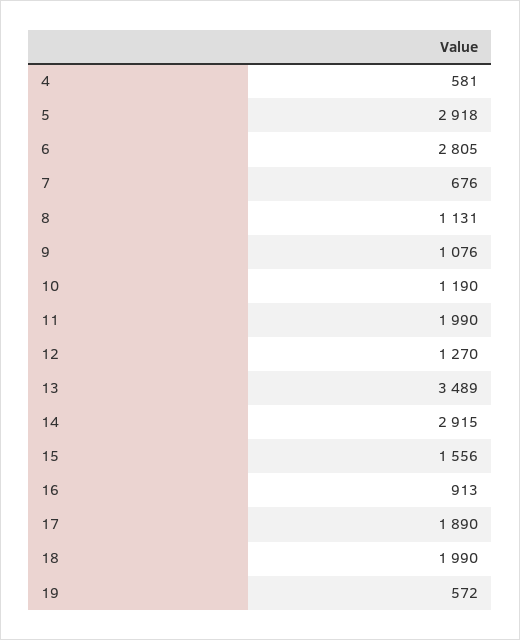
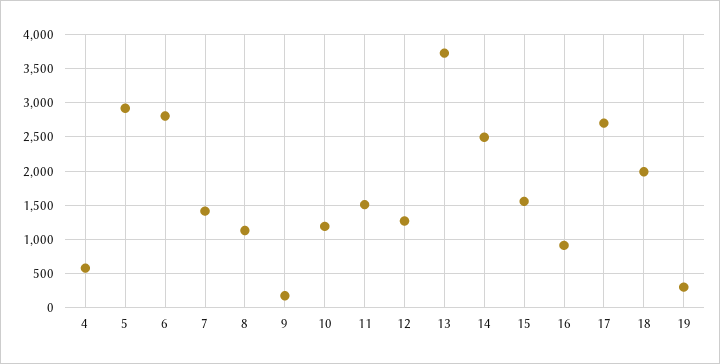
  {
    "4": 581,
    "5": 2918,
    "6": 2805,
-   "7": 676,
+   "7": 1400,
    "8": 1131,
-   "9": 1076,
+   "9": 200,
    "10": 1190,
-   "11": 1990,
+   "11": 1500,
    "12": 1270,
-   "13": 3489,
+   "13": 3700,
-   "14": 2915,
+   "14": 2500,
    "15": 1556,
    "16": 913,
-   "17": 1890,
+   "17": 2700,
    "18": 1990,
-   "19": 572
+   "19": 300
  }

